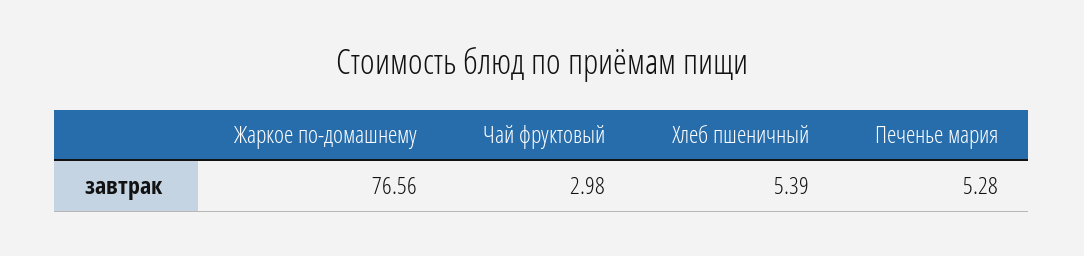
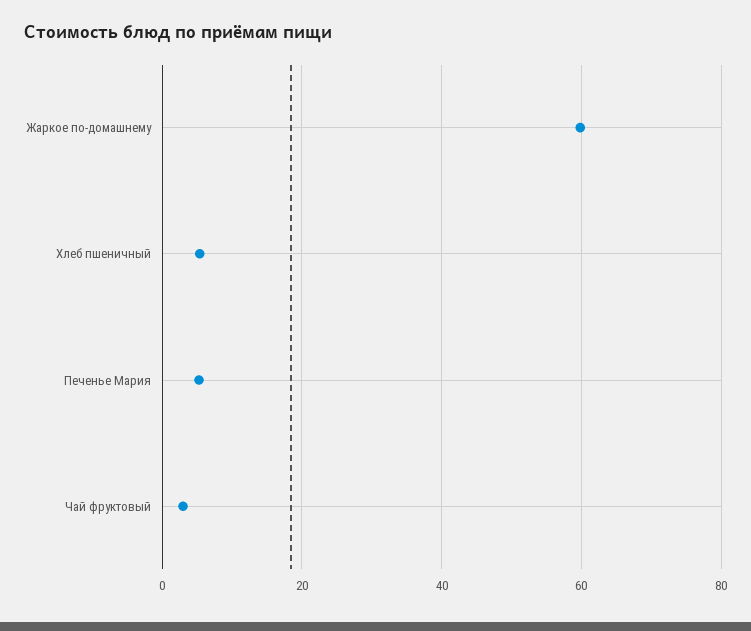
  {
-   "Жаркое по-домашнему": 76.56,
+   "Жаркое по-домашнему": 60,
    "Чай фруктовый": 2.98,
    "Хлеб пшеничный": 5.39,
    "Печенье мария": 5.28
  }

